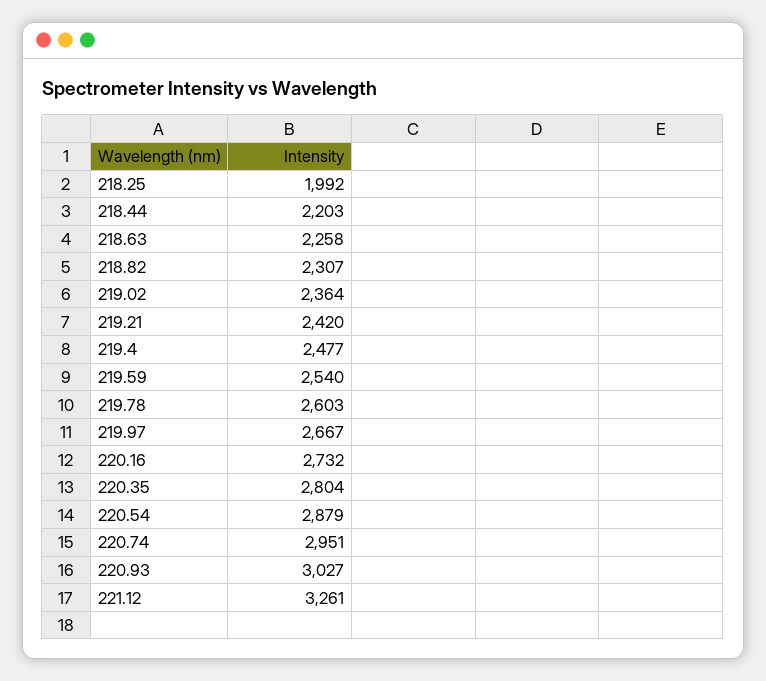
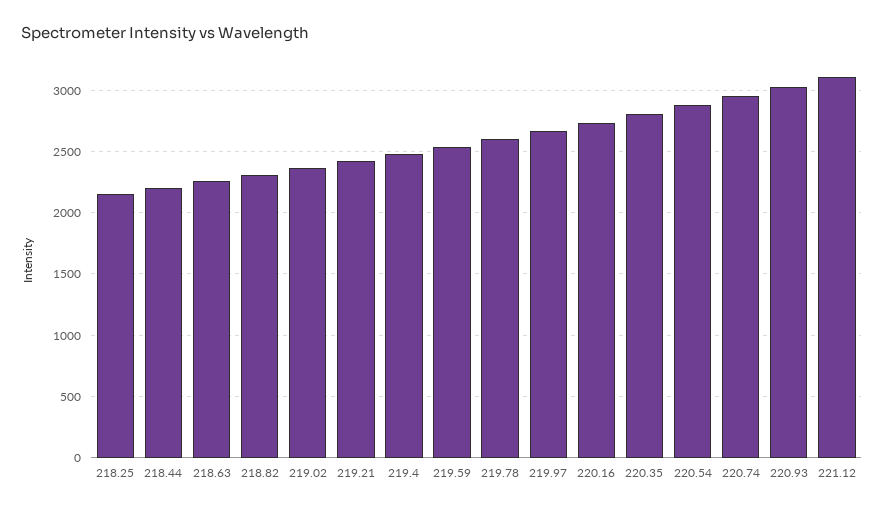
  {
-   "218.25": 1992,
+   "218.25": 2150,
    "218.44": 2203,
    "218.63": 2258,
    "218.82": 2307,
    "219.02": 2364,
    "219.21": 2420,
    "219.4": 2477,
    "219.59": 2540,
    "219.78": 2603,
    "219.97": 2667,
    "220.16": 2732,
    "220.35": 2804,
    "220.54": 2879,
    "220.74": 2951,
    "220.93": 3027,
-   "221.12": 3261
+   "221.12": 3100
  }

